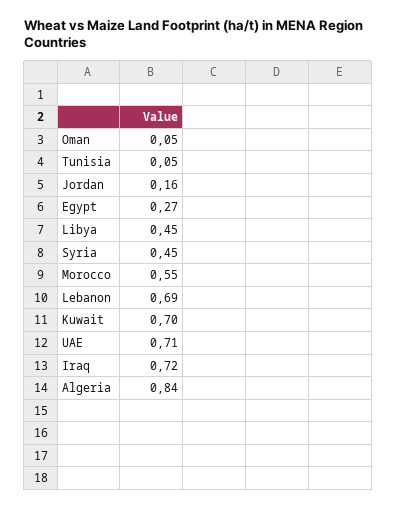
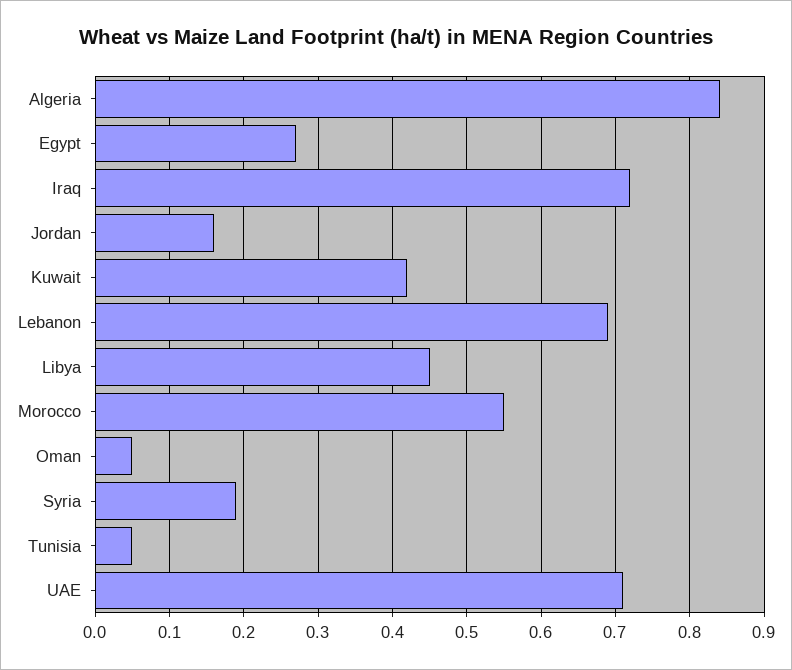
  {
    "Oman": 0.05,
    "Tunisia": 0.05,
    "Jordan": 0.16,
    "Egypt": 0.27,
    "Libya": 0.45,
-   "Syria": 0.45,
+   "Syria": 0.19,
    "Morocco": 0.55,
    "Lebanon": 0.69,
-   "Kuwait": 0.7,
+   "Kuwait": 0.42,
    "UAE": 0.71,
    "Iraq": 0.72,
    "Algeria": 0.84
  }

